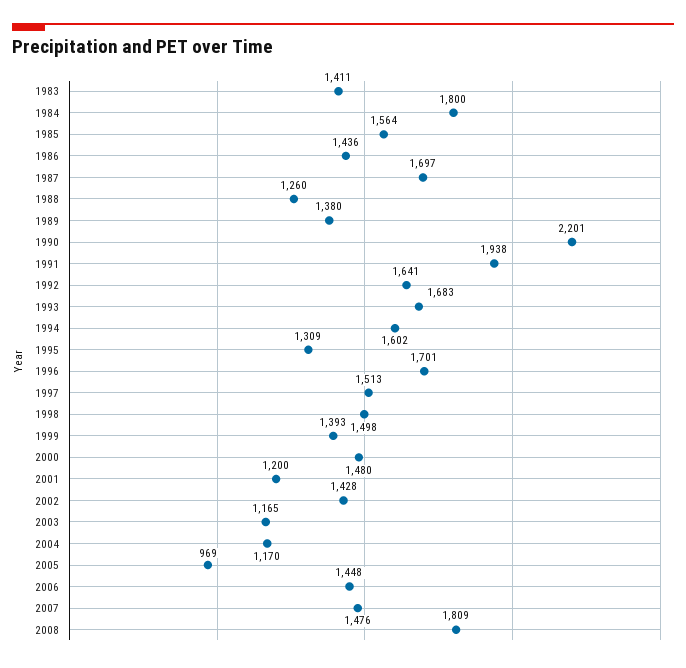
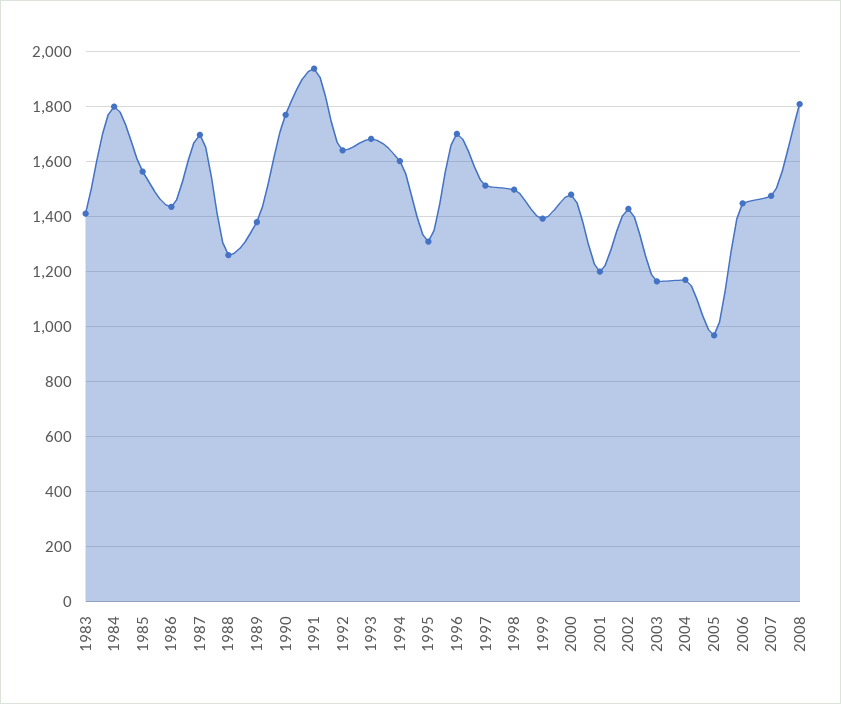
  {
    "1983": 1411,
    "1984": 1800,
    "1985": 1564,
    "1986": 1436,
    "1987": 1697,
    "1988": 1260,
    "1989": 1380,
-   "1990": 2201,
+   "1990": 1775,
    "1991": 1938,
    "1992": 1641,
    "1993": 1683,
    "1994": 1602,
    "1995": 1309,
    "1996": 1701,
    "1997": 1513,
    "1998": 1498,
    "1999": 1393,
    "2000": 1480,
    "2001": 1200,
    "2002": 1428,
    "2003": 1165,
    "2004": 1170,
    "2005": 969,
    "2006": 1448,
    "2007": 1476,
    "2008": 1809
  }

